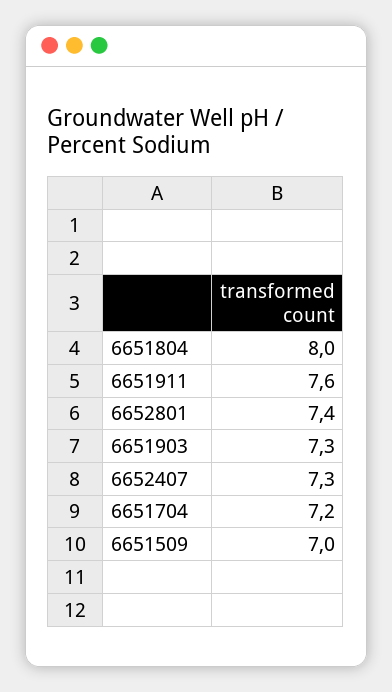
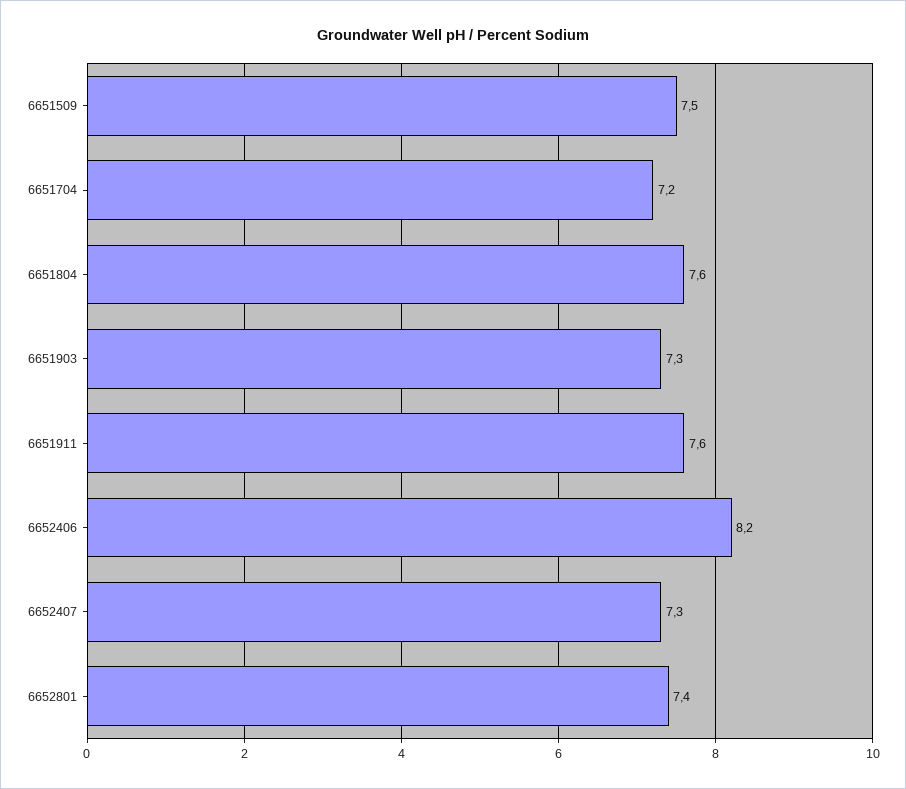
  {
-   "6651804": 8,
+   "6651804": 7.6,
    "6651911": 7.6,
    "6652801": 7.4,
    "6651903": 7.3,
    "6652407": 7.3,
    "6651704": 7.2,
-   "6651509": 7
+   "6651509": 7.5,
+   "6652406": 8.2
  }

